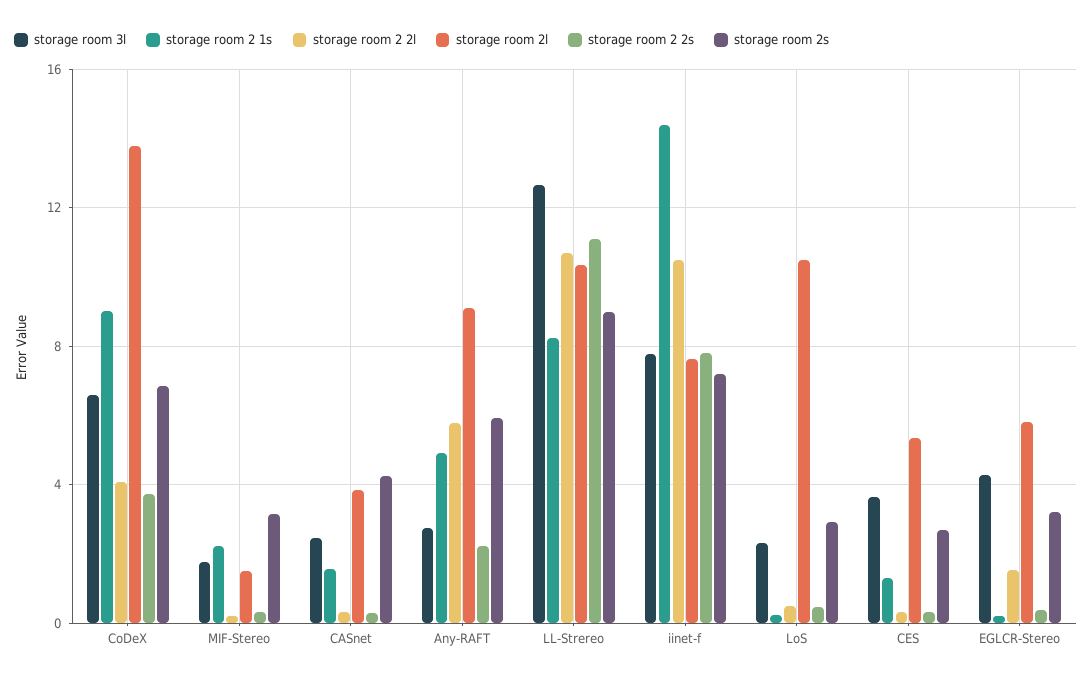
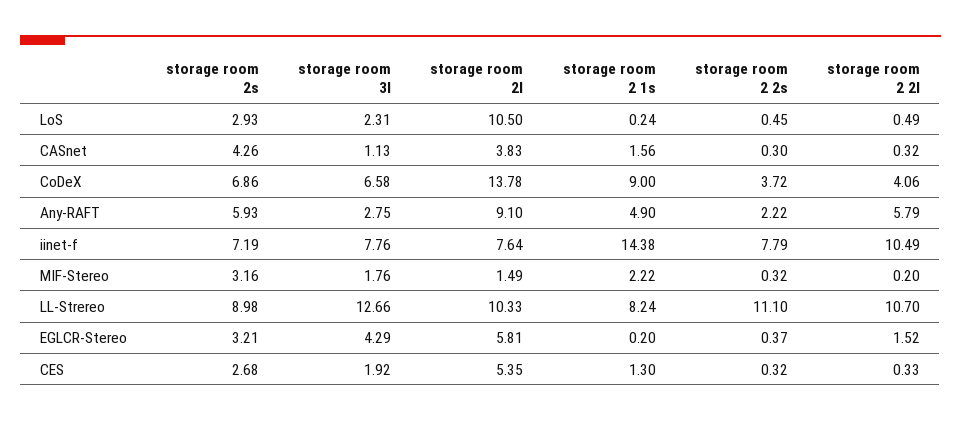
  {
    "storage room 3l": {
      "CoDeX": 6.58,
      "MIF-Stereo": 1.76,
-     "CASnet": 2.5,
+     "CASnet": 1.13,
      "Any-RAFT": 2.75,
      "LL-Strereo": 12.66,
      "iinet-f": 7.76,
      "LoS": 2.31,
-     "CES": 3.5,
+     "CES": 1.92,
      "EGLCR-Stereo": 4.29
    },
    "storage room 2 1s": {
      "CoDeX": 9,
      "MIF-Stereo": 2.22,
      "CASnet": 1.56,
      "Any-RAFT": 4.9,
      "LL-Strereo": 8.24,
      "iinet-f": 14.38,
      "LoS": 0.24,
      "CES": 1.3,
      "EGLCR-Stereo": 0.2
    },
    "storage room 2 2l": {
      "CoDeX": 4.06,
      "MIF-Stereo": 0.2,
      "CASnet": 0.32,
      "Any-RAFT": 5.79,
      "LL-Strereo": 10.7,
      "iinet-f": 10.49,
      "LoS": 0.49,
      "CES": 0.33,
      "EGLCR-Stereo": 1.52
    },
    "storage room 2l": {
      "CoDeX": 13.78,
      "MIF-Stereo": 1.49,
      "CASnet": 3.83,
      "Any-RAFT": 9.1,
      "LL-Strereo": 10.33,
      "iinet-f": 7.64,
      "LoS": 10.5,
      "CES": 5.35,
      "EGLCR-Stereo": 5.81
    },
    "storage room 2 2s": {
      "CoDeX": 3.72,
      "MIF-Stereo": 0.32,
      "CASnet": 0.3,
      "Any-RAFT": 2.22,
      "LL-Strereo": 11.1,
      "iinet-f": 7.79,
      "LoS": 0.45,
      "CES": 0.32,
      "EGLCR-Stereo": 0.37
    },
    "storage room 2s": {
      "CoDeX": 6.86,
      "MIF-Stereo": 3.16,
      "CASnet": 4.26,
      "Any-RAFT": 5.93,
      "LL-Strereo": 8.98,
      "iinet-f": 7.19,
      "LoS": 2.93,
      "CES": 2.68,
      "EGLCR-Stereo": 3.21
    }
  }

